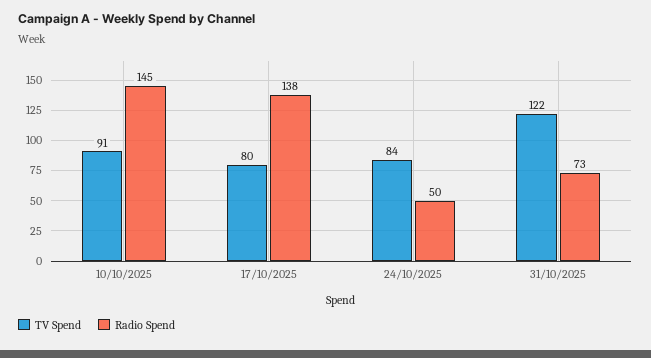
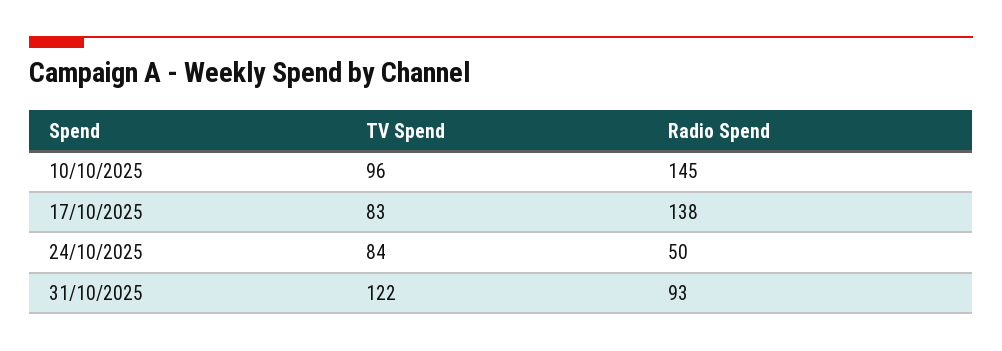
  {
    "TV Spend": {
-     "10/10/2025": 91,
+     "10/10/2025": 96,
-     "17/10/2025": 80,
+     "17/10/2025": 83,
      "24/10/2025": 84,
      "31/10/2025": 122
    },
    "Radio Spend": {
      "10/10/2025": 145,
      "17/10/2025": 138,
      "24/10/2025": 50,
-     "31/10/2025": 73
+     "31/10/2025": 93
    }
  }

